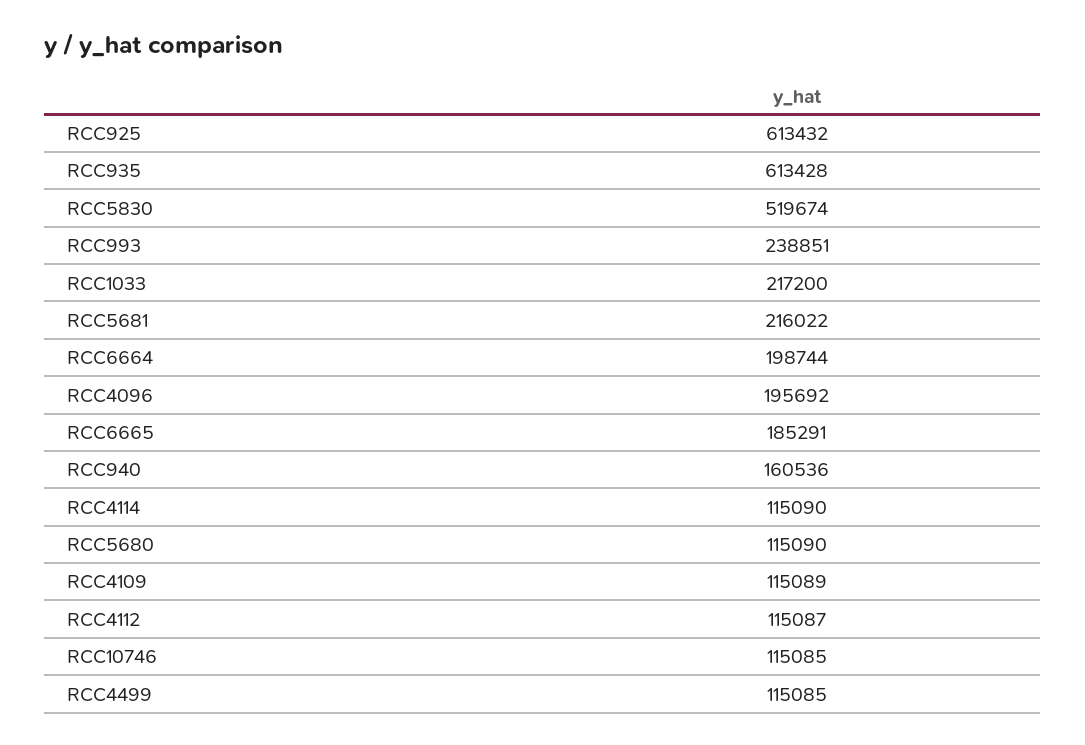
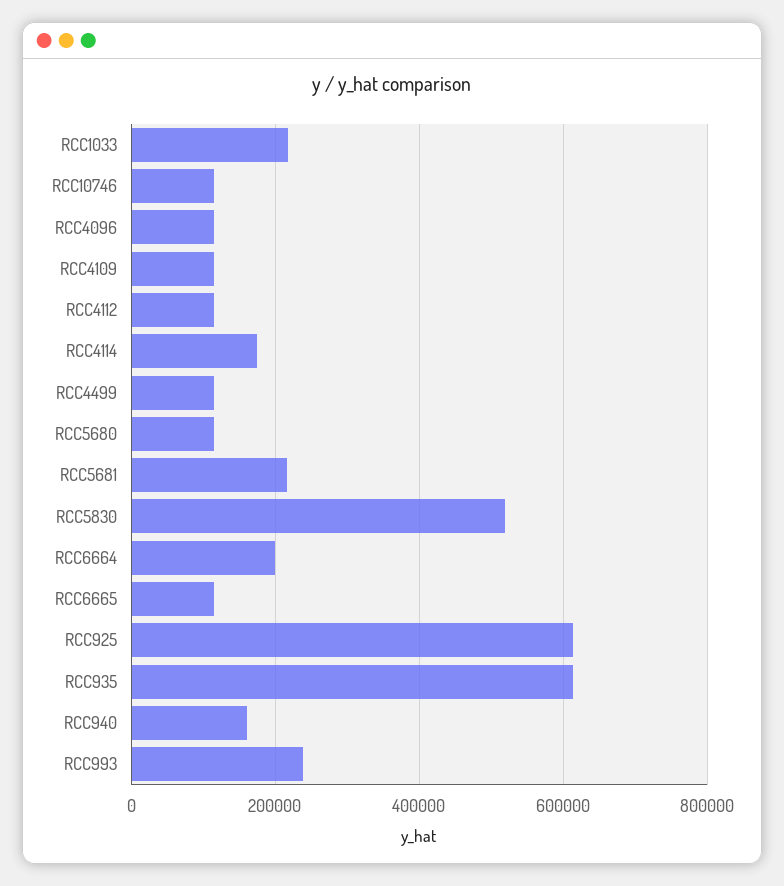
  {
    "RCC925": 613432,
    "RCC935": 613428,
    "RCC5830": 519674,
    "RCC993": 238851,
    "RCC1033": 217200,
    "RCC5681": 216022,
    "RCC6664": 198744,
-   "RCC4096": 195692,
+   "RCC4096": 120000,
-   "RCC6665": 185291,
+   "RCC6665": 120000,
    "RCC940": 160536,
-   "RCC4114": 115090,
+   "RCC4114": 180000,
    "RCC5680": 115090,
    "RCC4109": 115089,
    "RCC4112": 115087,
    "RCC10746": 115085,
    "RCC4499": 115085
  }

